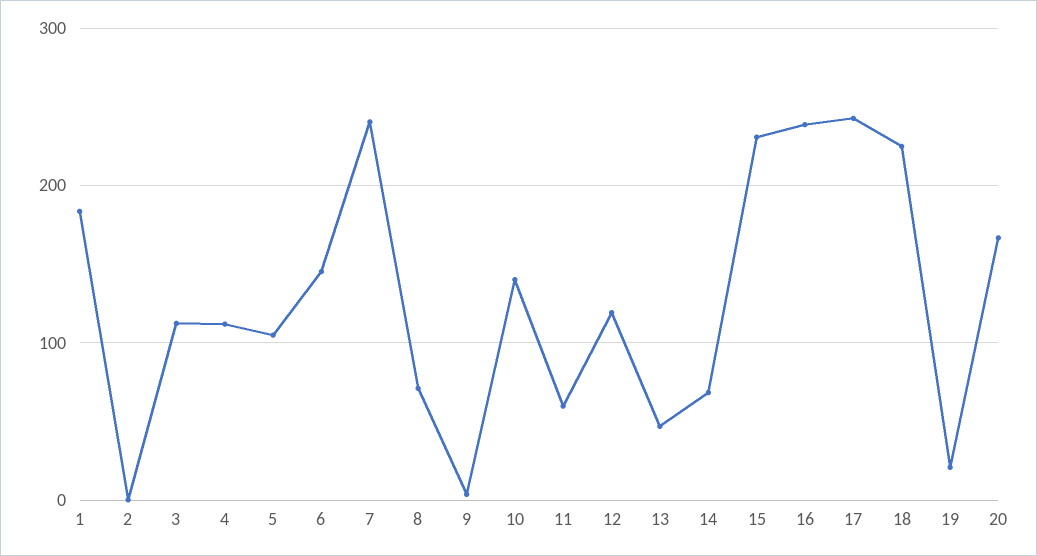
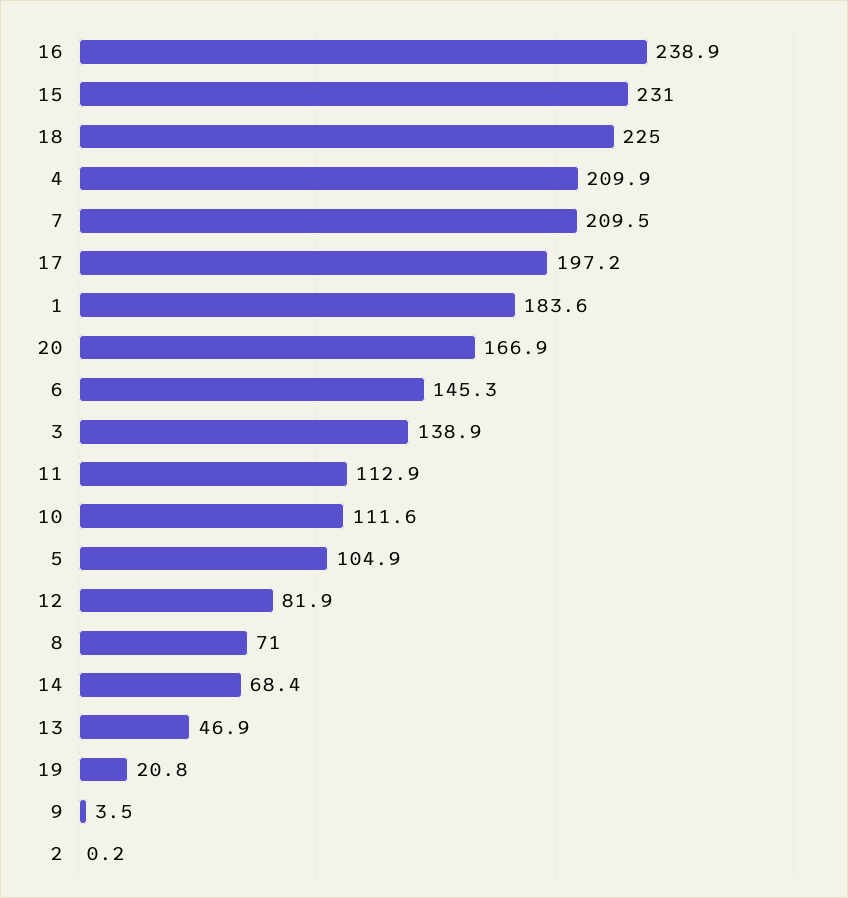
  {
    "1": 183.6,
    "2": 0.2,
-   "3": 110,
+   "3": 138.9,
-   "4": 110,
+   "4": 209.9,
    "5": 104.9,
    "6": 145.3,
-   "7": 240,
+   "7": 209.5,
    "8": 71,
    "9": 3.5,
-   "10": 140,
+   "10": 111.6,
-   "11": 60,
+   "11": 112.9,
-   "12": 120,
+   "12": 81.9,
    "13": 46.9,
    "14": 68.4,
    "15": 231,
    "16": 238.9,
-   "17": 240,
+   "17": 197.2,
    "18": 225,
    "19": 20.8,
    "20": 166.9
  }

